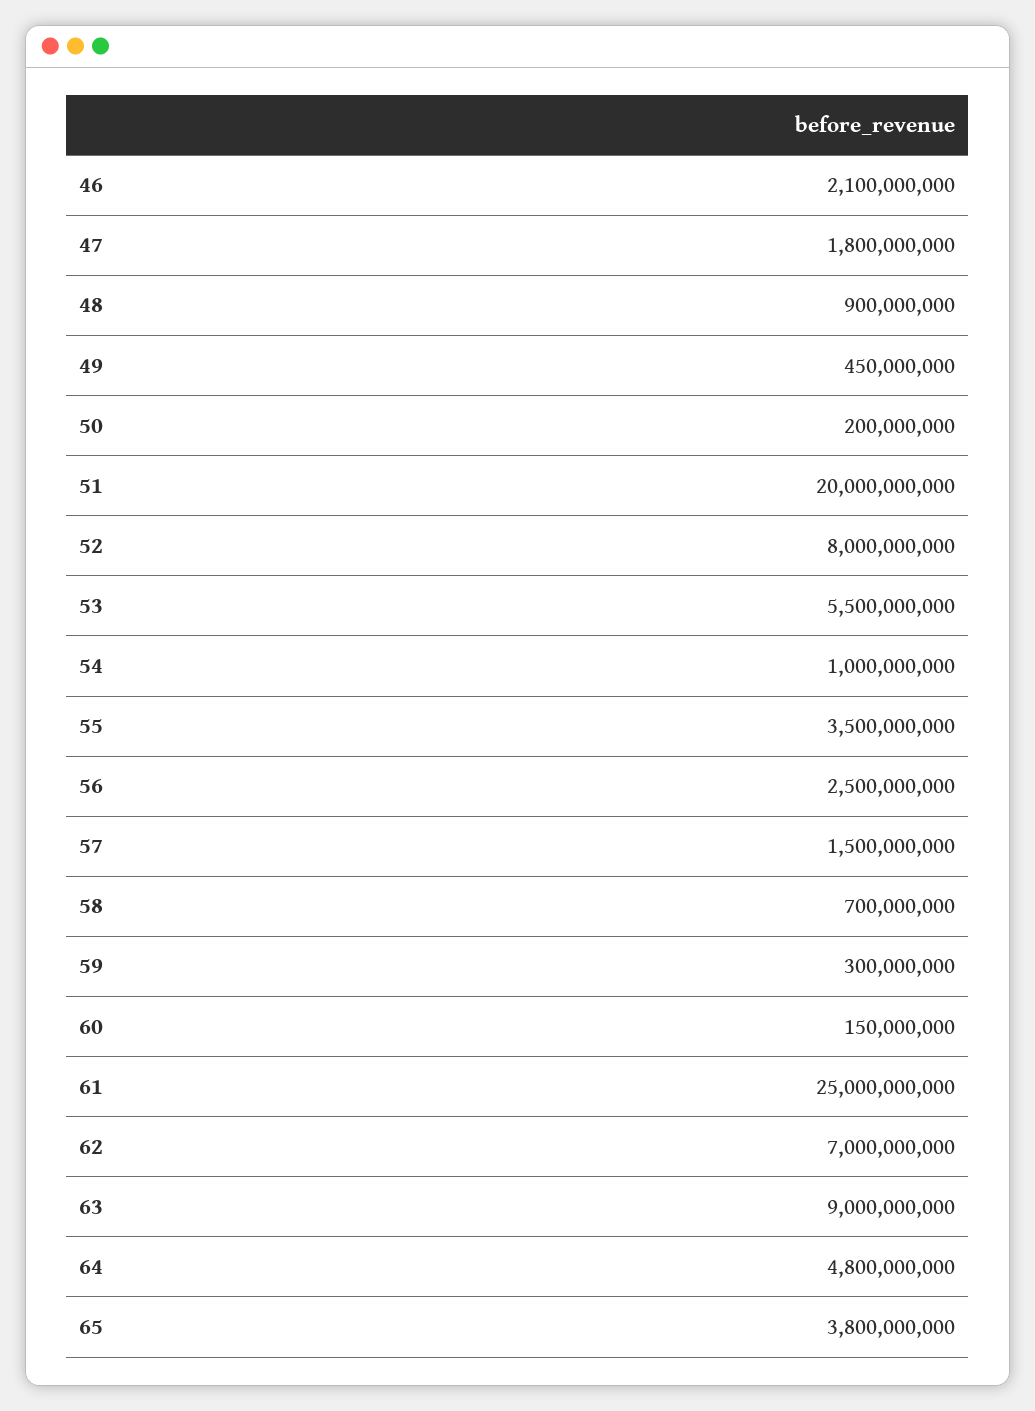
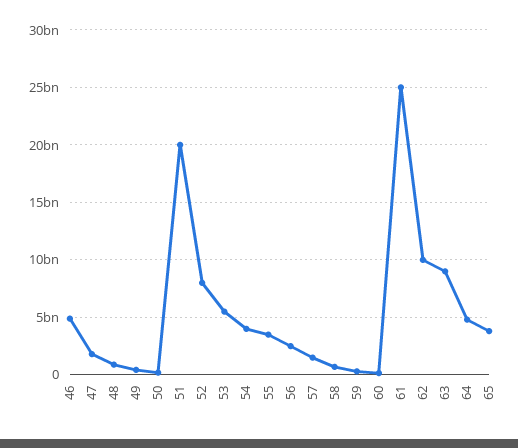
  {
-   "46": 2100000000,
+   "46": 5000000000,
    "47": 1800000000,
    "48": 900000000,
    "49": 450000000,
    "50": 200000000,
    "51": 20000000000,
    "52": 8000000000,
    "53": 5500000000,
-   "54": 1000000000,
+   "54": 4000000000,
    "55": 3500000000,
    "56": 2500000000,
    "57": 1500000000,
    "58": 700000000,
    "59": 300000000,
    "60": 150000000,
    "61": 25000000000,
-   "62": 7000000000,
+   "62": 10000000000,
    "63": 9000000000,
    "64": 4800000000,
    "65": 3800000000
  }

